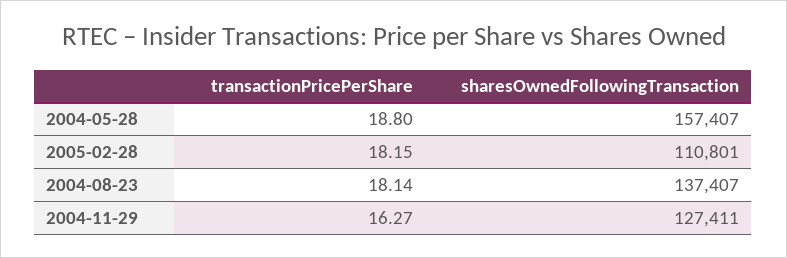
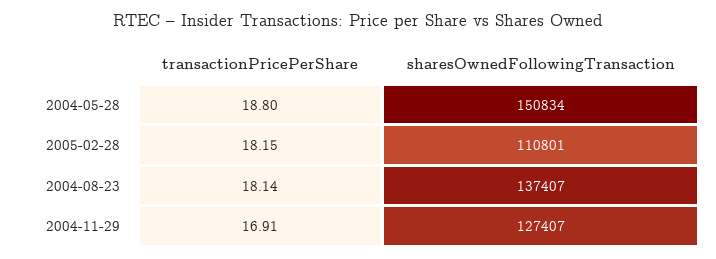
  {
    "transactionPricePerShare": {
      "2004-05-28": 18.8,
      "2005-02-28": 18.15,
      "2004-08-23": 18.14,
-     "2004-11-29": 16.27
+     "2004-11-29": 16.91
    },
    "sharesOwnedFollowingTransaction": {
-     "2004-05-28": 157407,
+     "2004-05-28": 150834,
      "2005-02-28": 110801,
      "2004-08-23": 137407,
-     "2004-11-29": 127411
+     "2004-11-29": 127407
    }
  }

